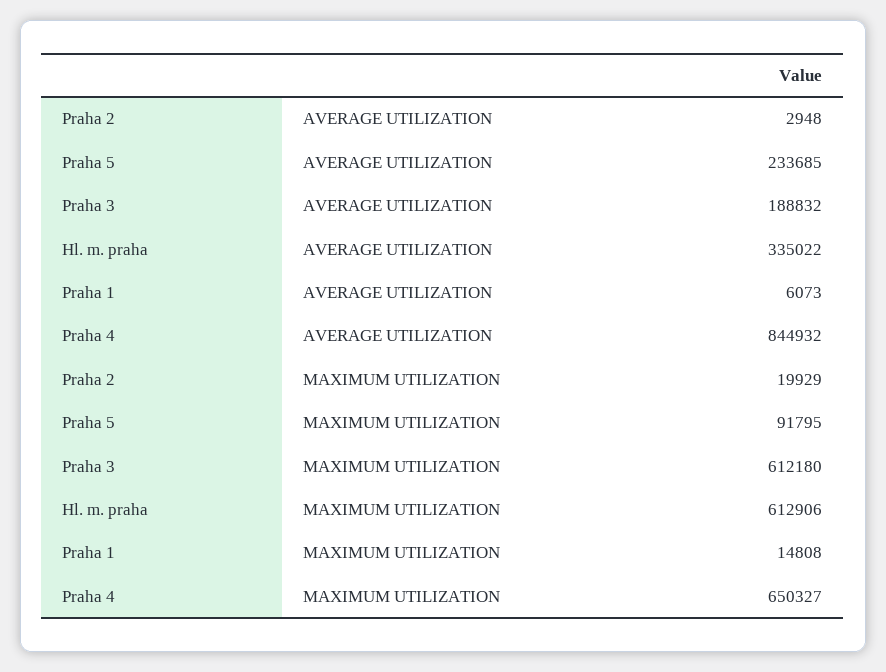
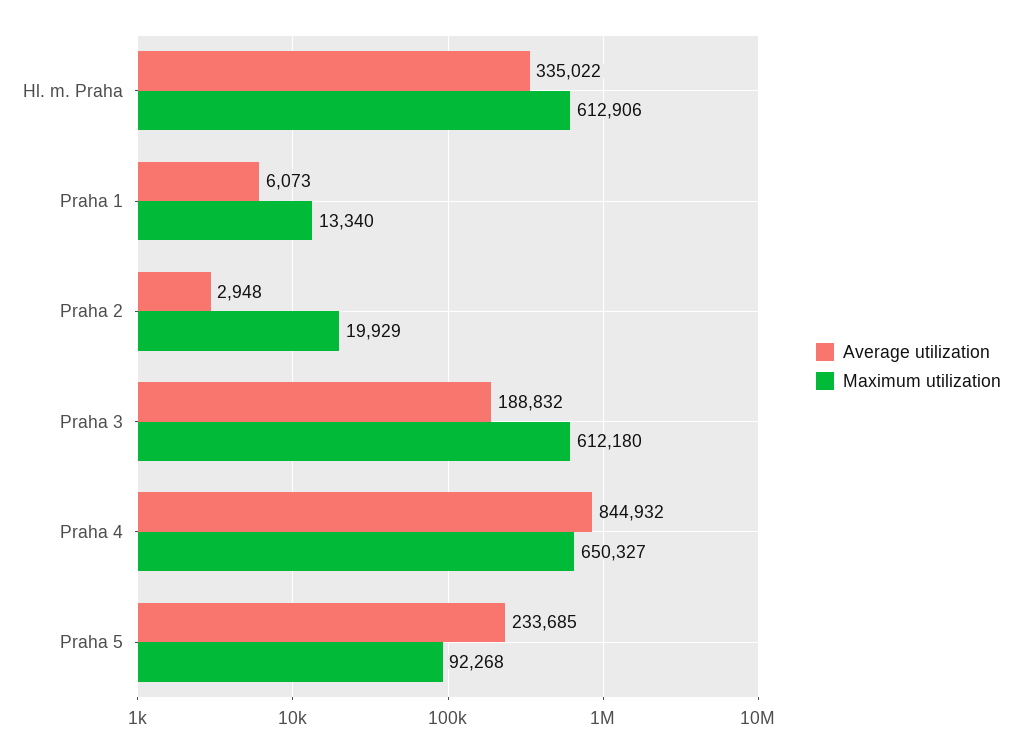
  {
    "AVERAGE UTILIZATION": {
      "Praha 2": 2948,
      "Praha 5": 233685,
      "Praha 3": 188832,
      "Hl. m. praha": 335022,
      "Praha 1": 6073,
      "Praha 4": 844932
    },
    "MAXIMUM UTILIZATION": {
      "Praha 2": 19929,
-     "Praha 5": 91795,
+     "Praha 5": 92268,
      "Praha 3": 612180,
      "Hl. m. praha": 612906,
-     "Praha 1": 14808,
+     "Praha 1": 13340,
      "Praha 4": 650327
    }
  }

